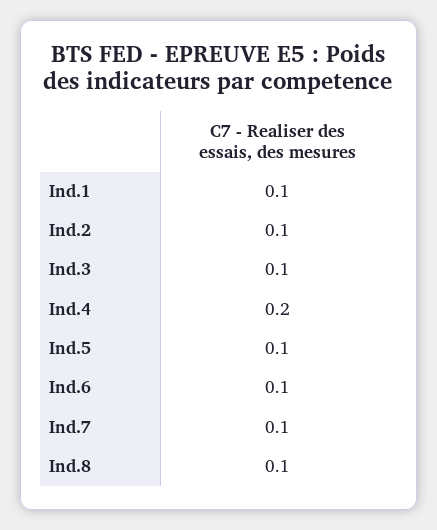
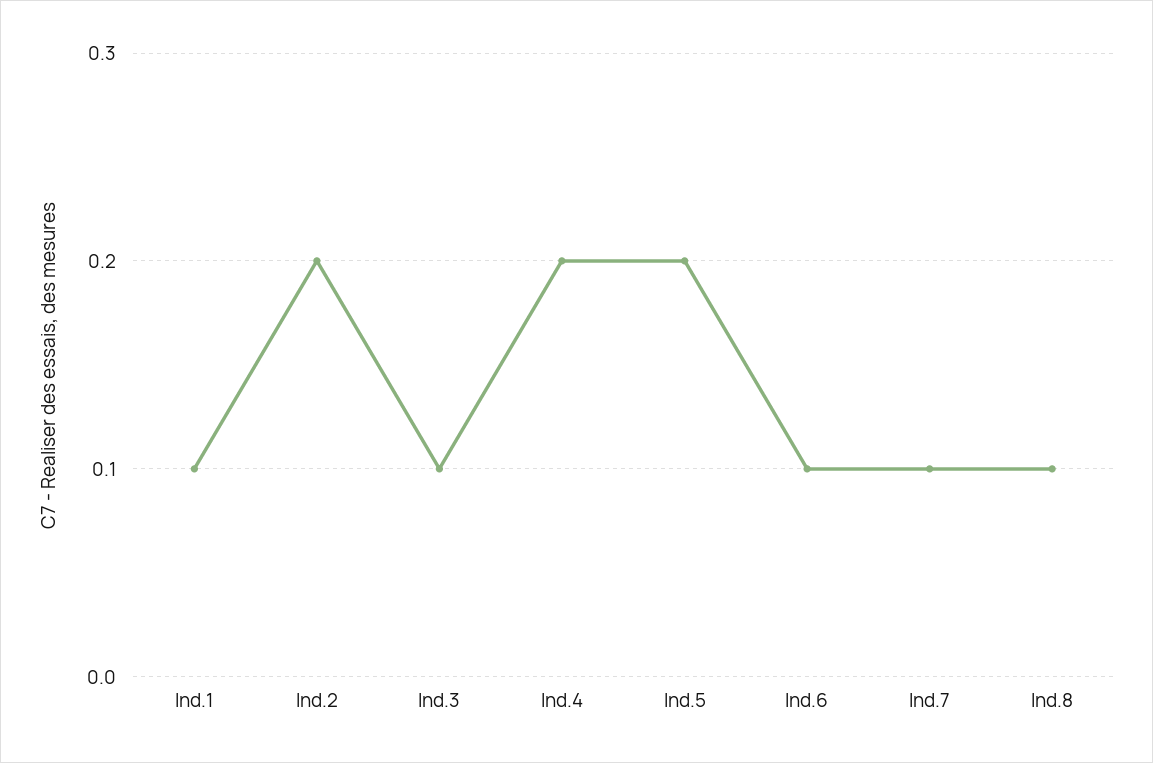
  {
    "Ind.1": 0.1,
-   "Ind.2": 0.1,
+   "Ind.2": 0.2,
    "Ind.3": 0.1,
    "Ind.4": 0.2,
-   "Ind.5": 0.1,
+   "Ind.5": 0.2,
    "Ind.6": 0.1,
    "Ind.7": 0.1,
    "Ind.8": 0.1
  }

